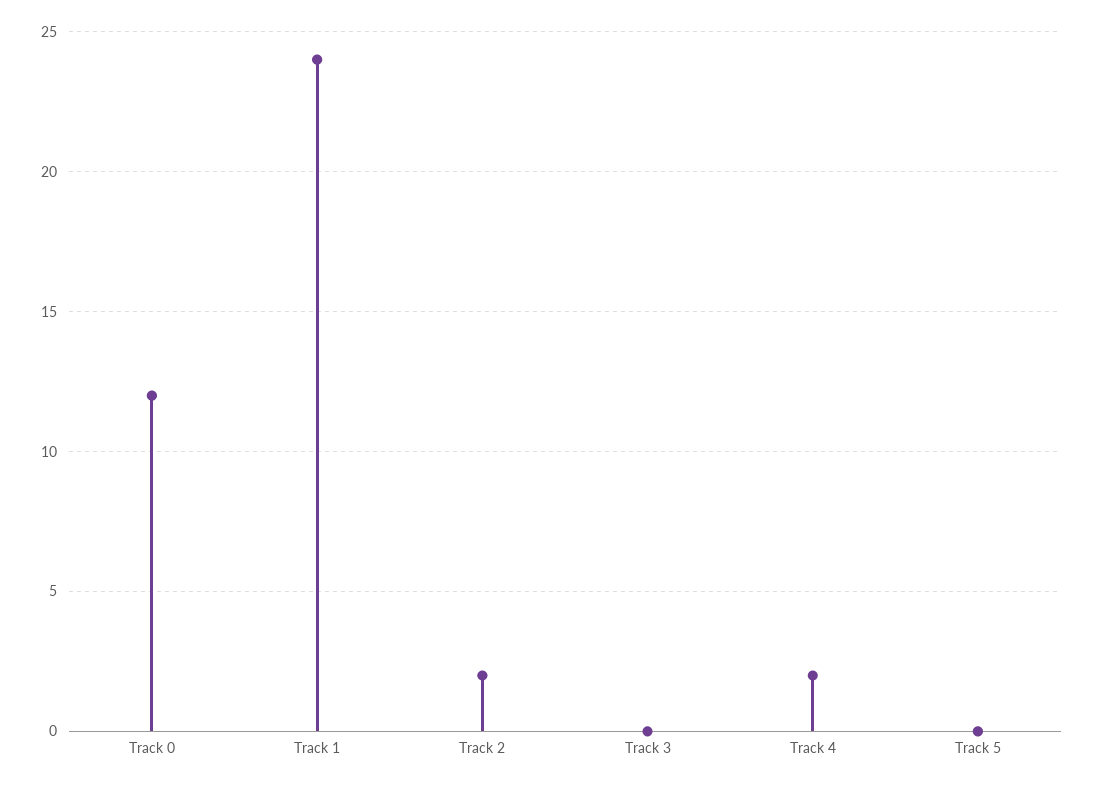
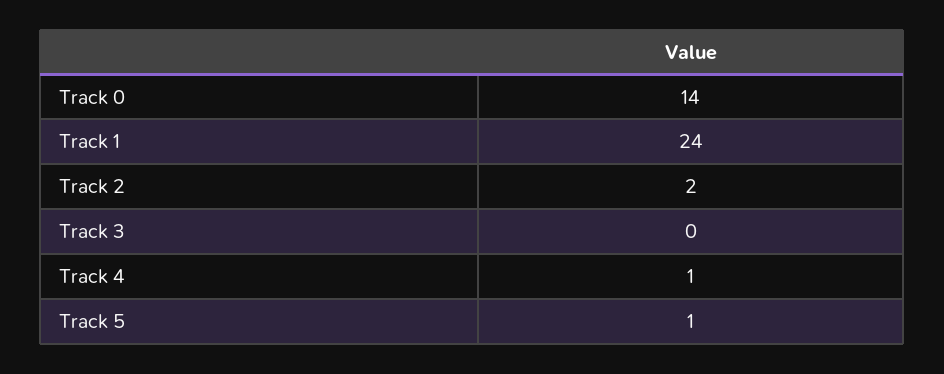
  {
-   "Track 0": 12,
+   "Track 0": 14,
    "Track 1": 24,
    "Track 2": 2,
    "Track 3": 0,
-   "Track 4": 2,
+   "Track 4": 1,
-   "Track 5": 0
+   "Track 5": 1
  }

